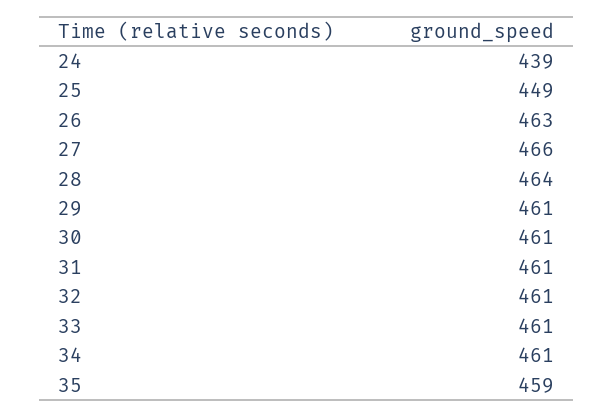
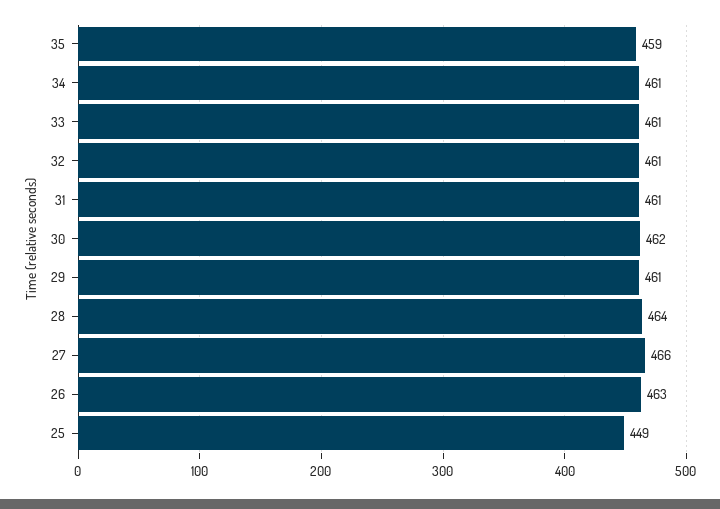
  {
-   "24": 439,
    "25": 449,
    "26": 463,
    "27": 466,
    "28": 464,
    "29": 461,
-   "30": 461,
+   "30": 462,
    "31": 461,
    "32": 461,
    "33": 461,
    "34": 461,
    "35": 459
  }

